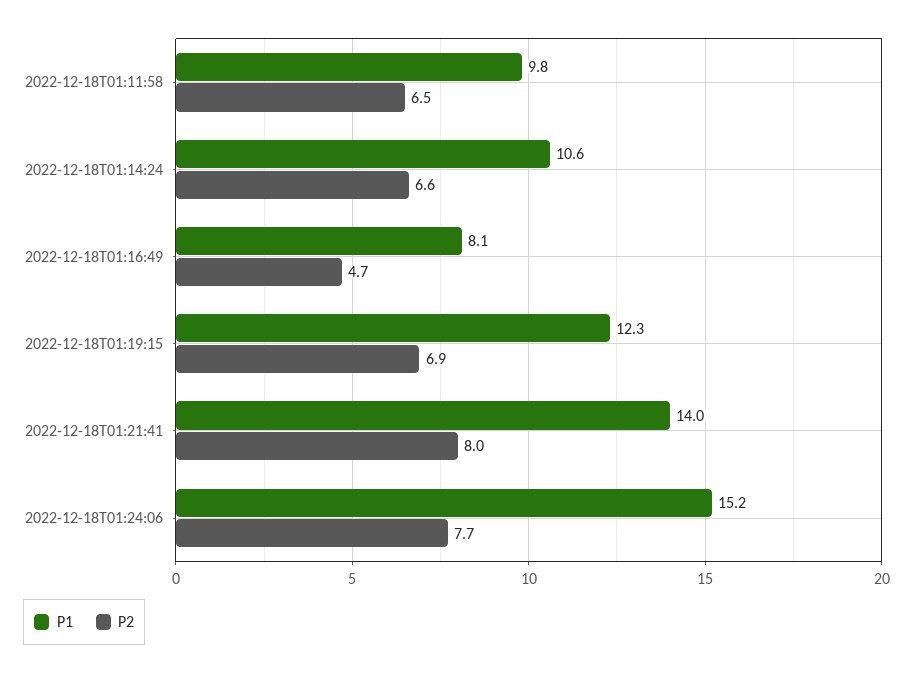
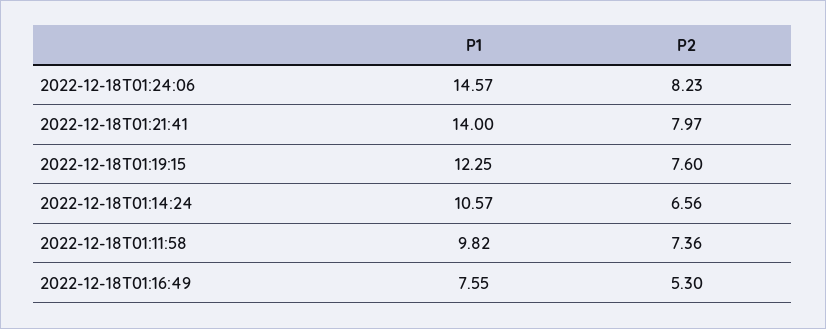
  {
    "P1": {
      "2022-12-18T01:11:58": 9.82,
      "2022-12-18T01:14:24": 10.57,
-     "2022-12-18T01:16:49": 8.1,
+     "2022-12-18T01:16:49": 7.55,
      "2022-12-18T01:19:15": 12.25,
      "2022-12-18T01:21:41": 14,
-     "2022-12-18T01:24:06": 15.2
+     "2022-12-18T01:24:06": 14.57
    },
    "P2": {
-     "2022-12-18T01:11:58": 6.5,
+     "2022-12-18T01:11:58": 7.36,
      "2022-12-18T01:14:24": 6.56,
-     "2022-12-18T01:16:49": 4.7,
+     "2022-12-18T01:16:49": 5.3,
-     "2022-12-18T01:19:15": 6.9,
+     "2022-12-18T01:19:15": 7.6,
      "2022-12-18T01:21:41": 7.97,
-     "2022-12-18T01:24:06": 7.7
+     "2022-12-18T01:24:06": 8.23
    }
  }

